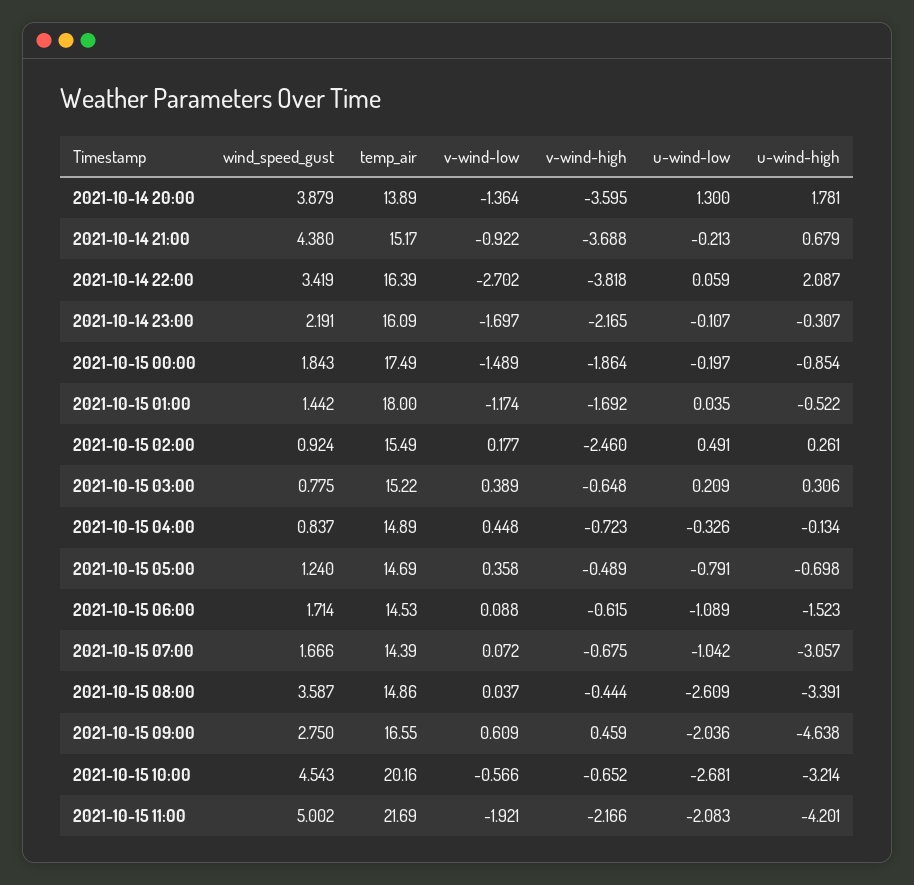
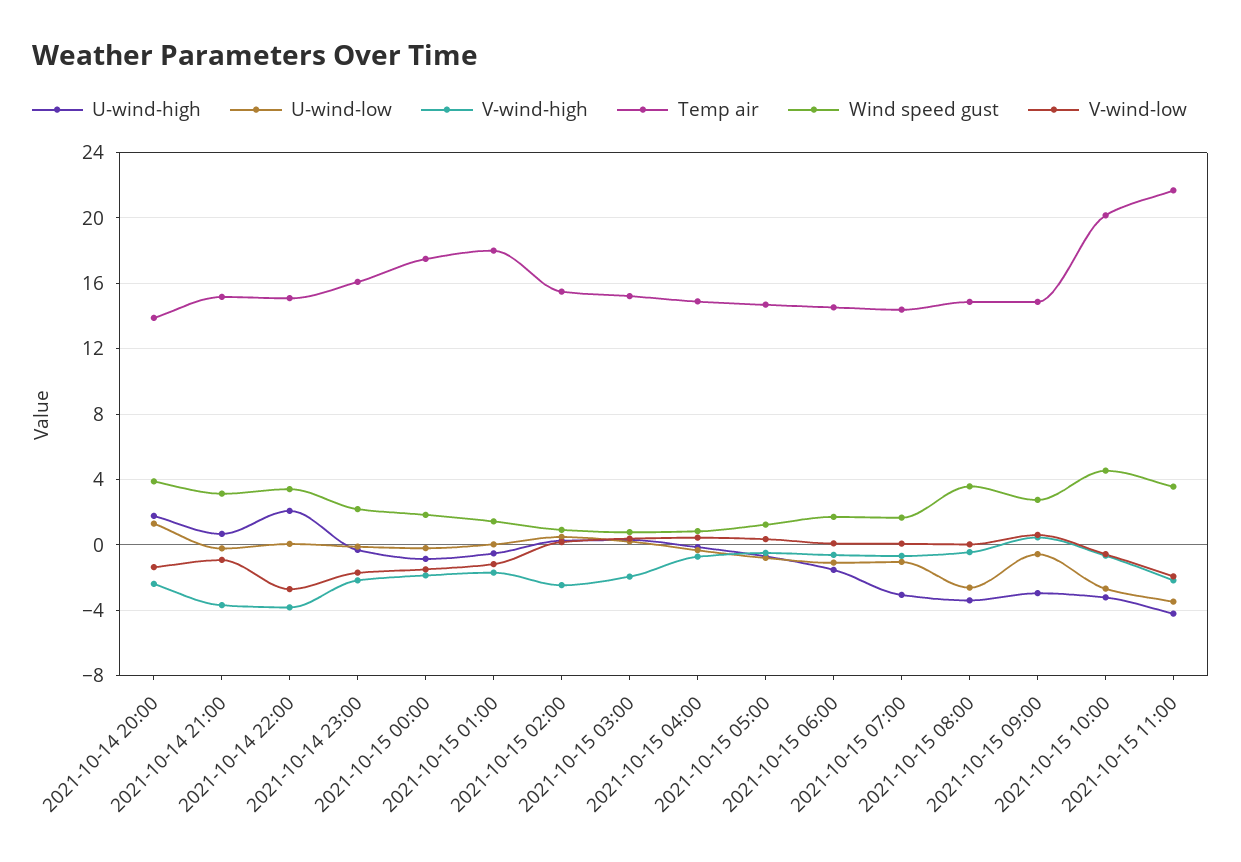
  {
    "wind_speed_gust": {
      "2021-10-14 20:00": 3.879,
-     "2021-10-14 21:00": 4.38,
+     "2021-10-14 21:00": 3,
      "2021-10-14 22:00": 3.419,
      "2021-10-14 23:00": 2.191,
      "2021-10-15 00:00": 1.843,
      "2021-10-15 01:00": 1.442,
      "2021-10-15 02:00": 0.924,
      "2021-10-15 03:00": 0.775,
      "2021-10-15 04:00": 0.837,
      "2021-10-15 05:00": 1.24,
      "2021-10-15 06:00": 1.714,
      "2021-10-15 07:00": 1.666,
      "2021-10-15 08:00": 3.587,
      "2021-10-15 09:00": 2.75,
      "2021-10-15 10:00": 4.543,
-     "2021-10-15 11:00": 5.002
+     "2021-10-15 11:00": 3.5
    },
    "temp_air": {
      "2021-10-14 20:00": 13.89,
      "2021-10-14 21:00": 15.17,
-     "2021-10-14 22:00": 16.39,
+     "2021-10-14 22:00": 15,
      "2021-10-14 23:00": 16.09,
      "2021-10-15 00:00": 17.49,
      "2021-10-15 01:00": 18,
      "2021-10-15 02:00": 15.49,
      "2021-10-15 03:00": 15.22,
      "2021-10-15 04:00": 14.89,
      "2021-10-15 05:00": 14.69,
      "2021-10-15 06:00": 14.53,
      "2021-10-15 07:00": 14.39,
      "2021-10-15 08:00": 14.86,
-     "2021-10-15 09:00": 16.55,
+     "2021-10-15 09:00": 15,
      "2021-10-15 10:00": 20.16,
      "2021-10-15 11:00": 21.69
    },
    "v-wind-low": {
      "2021-10-14 20:00": -1.364,
      "2021-10-14 21:00": -0.922,
      "2021-10-14 22:00": -2.702,
      "2021-10-14 23:00": -1.697,
      "2021-10-15 00:00": -1.489,
      "2021-10-15 01:00": -1.174,
      "2021-10-15 02:00": 0.177,
      "2021-10-15 03:00": 0.389,
      "2021-10-15 04:00": 0.448,
      "2021-10-15 05:00": 0.358,
      "2021-10-15 06:00": 0.088,
      "2021-10-15 07:00": 0.072,
      "2021-10-15 08:00": 0.037,
      "2021-10-15 09:00": 0.609,
      "2021-10-15 10:00": -0.566,
      "2021-10-15 11:00": -1.921
    },
    "v-wind-high": {
-     "2021-10-14 20:00": -3.595,
+     "2021-10-14 20:00": -2.5,
      "2021-10-14 21:00": -3.688,
      "2021-10-14 22:00": -3.818,
      "2021-10-14 23:00": -2.165,
      "2021-10-15 00:00": -1.864,
      "2021-10-15 01:00": -1.692,
      "2021-10-15 02:00": -2.46,
-     "2021-10-15 03:00": -0.648,
+     "2021-10-15 03:00": -2,
      "2021-10-15 04:00": -0.723,
      "2021-10-15 05:00": -0.489,
      "2021-10-15 06:00": -0.615,
      "2021-10-15 07:00": -0.675,
      "2021-10-15 08:00": -0.444,
      "2021-10-15 09:00": 0.459,
      "2021-10-15 10:00": -0.652,
      "2021-10-15 11:00": -2.166
    },
    "u-wind-low": {
      "2021-10-14 20:00": 1.3,
      "2021-10-14 21:00": -0.213,
      "2021-10-14 22:00": 0.059,
      "2021-10-14 23:00": -0.107,
      "2021-10-15 00:00": -0.197,
      "2021-10-15 01:00": 0.035,
      "2021-10-15 02:00": 0.491,
      "2021-10-15 03:00": 0.209,
      "2021-10-15 04:00": -0.326,
      "2021-10-15 05:00": -0.791,
      "2021-10-15 06:00": -1.089,
      "2021-10-15 07:00": -1.042,
      "2021-10-15 08:00": -2.609,
-     "2021-10-15 09:00": -2.036,
+     "2021-10-15 09:00": -0.5,
      "2021-10-15 10:00": -2.681,
-     "2021-10-15 11:00": -2.083
+     "2021-10-15 11:00": -3.5
    },
    "u-wind-high": {
      "2021-10-14 20:00": 1.781,
      "2021-10-14 21:00": 0.679,
      "2021-10-14 22:00": 2.087,
      "2021-10-14 23:00": -0.307,
      "2021-10-15 00:00": -0.854,
      "2021-10-15 01:00": -0.522,
      "2021-10-15 02:00": 0.261,
      "2021-10-15 03:00": 0.306,
      "2021-10-15 04:00": -0.134,
      "2021-10-15 05:00": -0.698,
      "2021-10-15 06:00": -1.523,
      "2021-10-15 07:00": -3.057,
      "2021-10-15 08:00": -3.391,
-     "2021-10-15 09:00": -4.638,
+     "2021-10-15 09:00": -3,
      "2021-10-15 10:00": -3.214,
      "2021-10-15 11:00": -4.201
    }
  }

